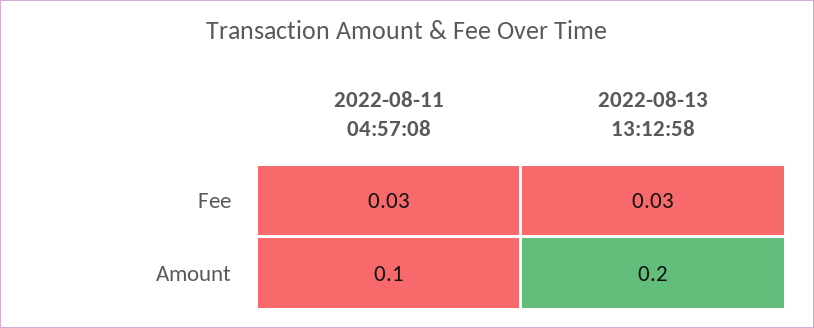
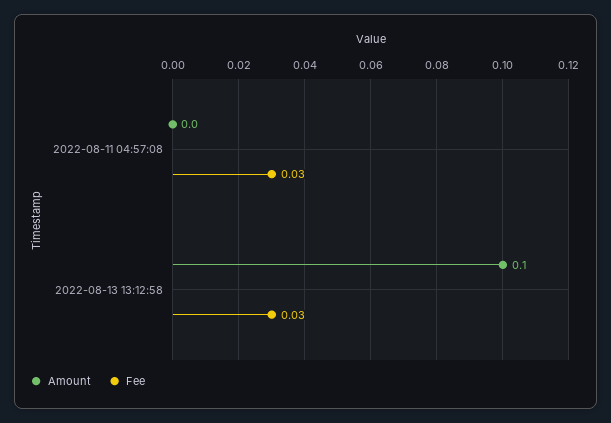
  {
    "Fee": {
      "2022-08-11 04:57:08": 0.03,
      "2022-08-13 13:12:58": 0.03
    },
    "Amount": {
-     "2022-08-11 04:57:08": 0.1,
+     "2022-08-11 04:57:08": 0,
-     "2022-08-13 13:12:58": 0.2
+     "2022-08-13 13:12:58": 0.1
    }
  }

